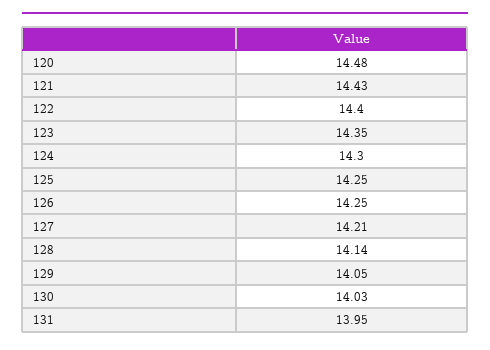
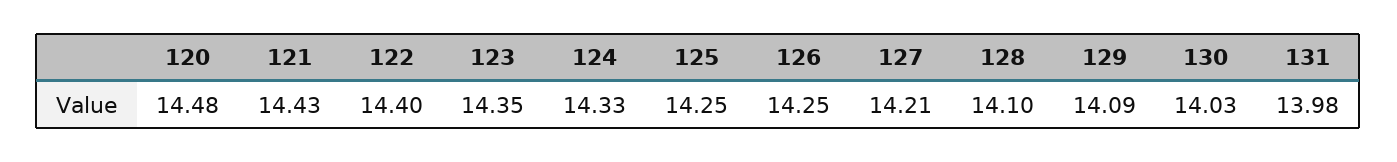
  {
    "120": 14.48,
    "121": 14.43,
    "122": 14.4,
    "123": 14.35,
-   "124": 14.3,
+   "124": 14.33,
    "125": 14.25,
    "126": 14.25,
    "127": 14.21,
-   "128": 14.14,
+   "128": 14.1,
-   "129": 14.05,
+   "129": 14.09,
    "130": 14.03,
-   "131": 13.95
+   "131": 13.98
  }

